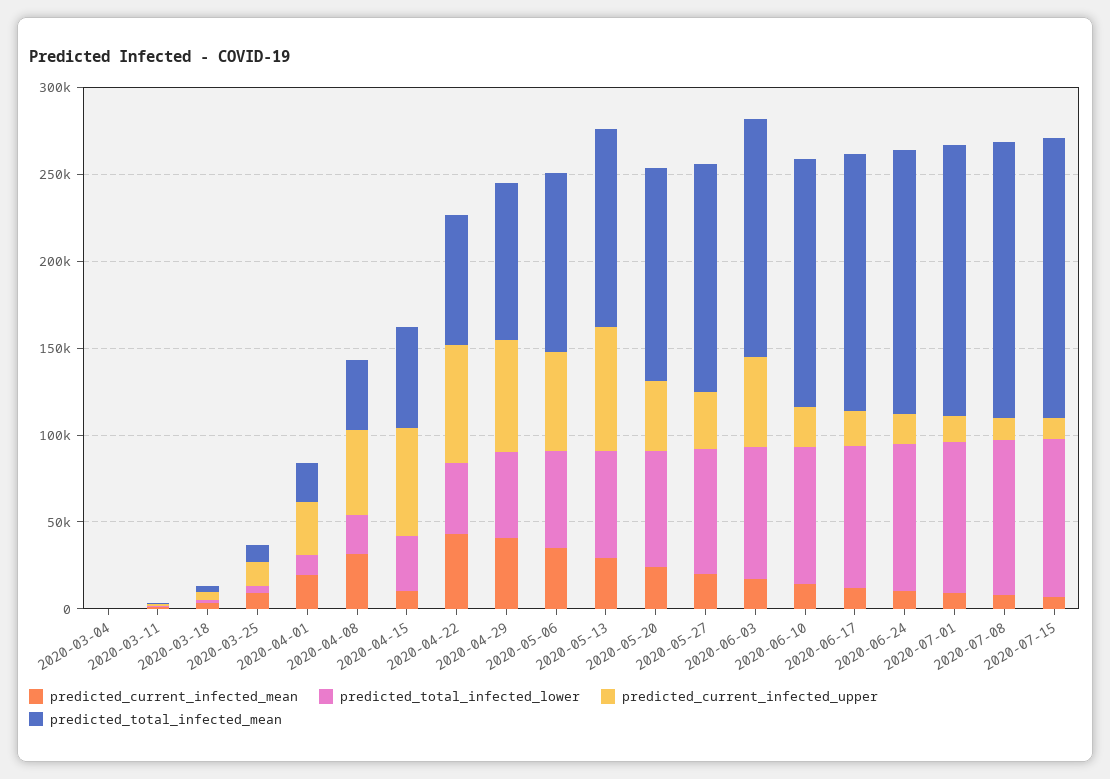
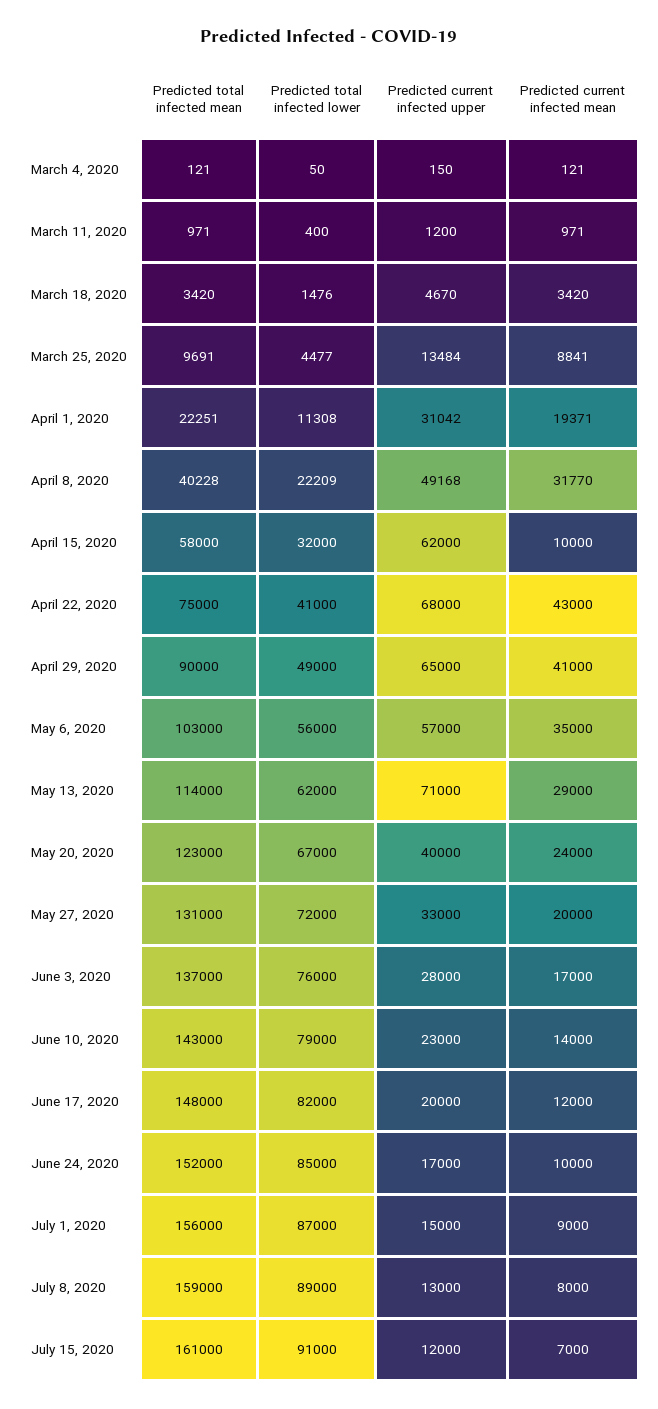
  {
    "predicted_current_infected_mean": {
      "2020-03-04": 121,
      "2020-03-11": 971,
      "2020-03-18": 3420,
      "2020-03-25": 8841,
      "2020-04-01": 19371,
      "2020-04-08": 31770,
      "2020-04-15": 10000,
      "2020-04-22": 43000,
      "2020-04-29": 41000,
      "2020-05-06": 35000,
      "2020-05-13": 29000,
      "2020-05-20": 24000,
      "2020-05-27": 20000,
      "2020-06-03": 17000,
      "2020-06-10": 14000,
      "2020-06-17": 12000,
      "2020-06-24": 10000,
      "2020-07-01": 9000,
      "2020-07-08": 8000,
      "2020-07-15": 7000
    },
    "predicted_total_infected_lower": {
      "2020-03-04": 50,
      "2020-03-11": 400,
      "2020-03-18": 1476,
      "2020-03-25": 4477,
      "2020-04-01": 11308,
      "2020-04-08": 22209,
      "2020-04-15": 32000,
      "2020-04-22": 41000,
      "2020-04-29": 49000,
      "2020-05-06": 56000,
      "2020-05-13": 62000,
      "2020-05-20": 67000,
      "2020-05-27": 72000,
      "2020-06-03": 76000,
      "2020-06-10": 79000,
      "2020-06-17": 82000,
      "2020-06-24": 85000,
      "2020-07-01": 87000,
      "2020-07-08": 89000,
      "2020-07-15": 91000
    },
    "predicted_current_infected_upper": {
      "2020-03-04": 150,
      "2020-03-11": 1200,
      "2020-03-18": 4670,
      "2020-03-25": 13484,
      "2020-04-01": 31042,
      "2020-04-08": 49168,
      "2020-04-15": 62000,
      "2020-04-22": 68000,
      "2020-04-29": 65000,
      "2020-05-06": 57000,
      "2020-05-13": 71000,
      "2020-05-20": 40000,
      "2020-05-27": 33000,
-     "2020-06-03": 50000,
+     "2020-06-03": 28000,
      "2020-06-10": 23000,
      "2020-06-17": 20000,
      "2020-06-24": 17000,
      "2020-07-01": 15000,
      "2020-07-08": 13000,
      "2020-07-15": 12000
    },
    "predicted_total_infected_mean": {
      "2020-03-04": 121,
      "2020-03-11": 971,
      "2020-03-18": 3420,
      "2020-03-25": 9691,
      "2020-04-01": 22251,
      "2020-04-08": 40228,
      "2020-04-15": 58000,
      "2020-04-22": 75000,
      "2020-04-29": 90000,
      "2020-05-06": 103000,
      "2020-05-13": 114000,
      "2020-05-20": 123000,
      "2020-05-27": 131000,
      "2020-06-03": 137000,
      "2020-06-10": 143000,
      "2020-06-17": 148000,
      "2020-06-24": 152000,
      "2020-07-01": 156000,
      "2020-07-08": 159000,
      "2020-07-15": 161000
    }
  }

